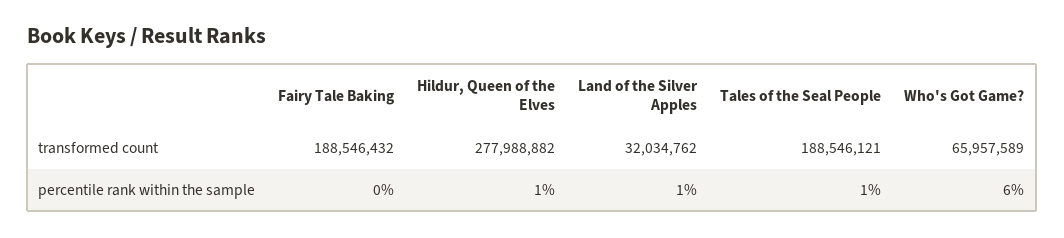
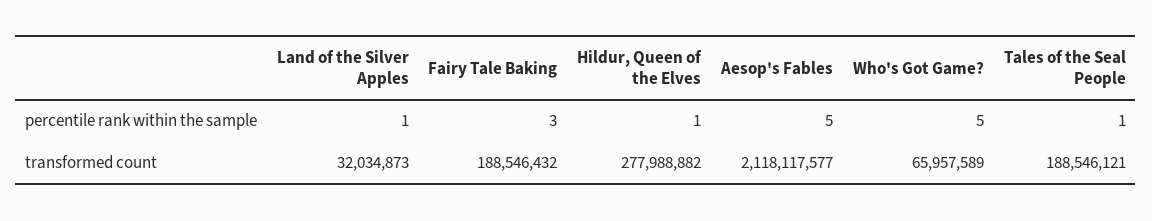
  {
    "Fairy Tale Baking": {
      "transformed count": 188546432,
-     "percentile rank within the sample": 0
+     "percentile rank within the sample": 3
    },
    "Hildur, Queen of the Elves": {
      "transformed count": 277988882,
      "percentile rank within the sample": 1
    },
    "Land of the Silver Apples": {
-     "transformed count": 32034762,
+     "transformed count": 32034873,
      "percentile rank within the sample": 1
    },
    "Tales of the Seal People": {
      "transformed count": 188546121,
      "percentile rank within the sample": 1
    },
    "Who's Got Game?": {
      "transformed count": 65957589,
-     "percentile rank within the sample": 6
+     "percentile rank within the sample": 5
-   }
+   },
+   "Aesop's Fables": {
+     "percentile rank within the sample": 5,
+     "transformed count": 2118117577
+   }
  }

